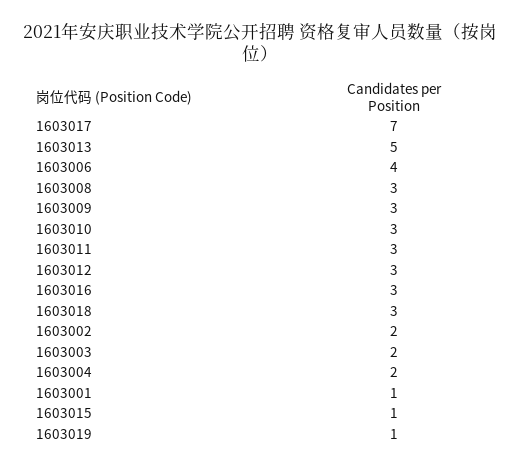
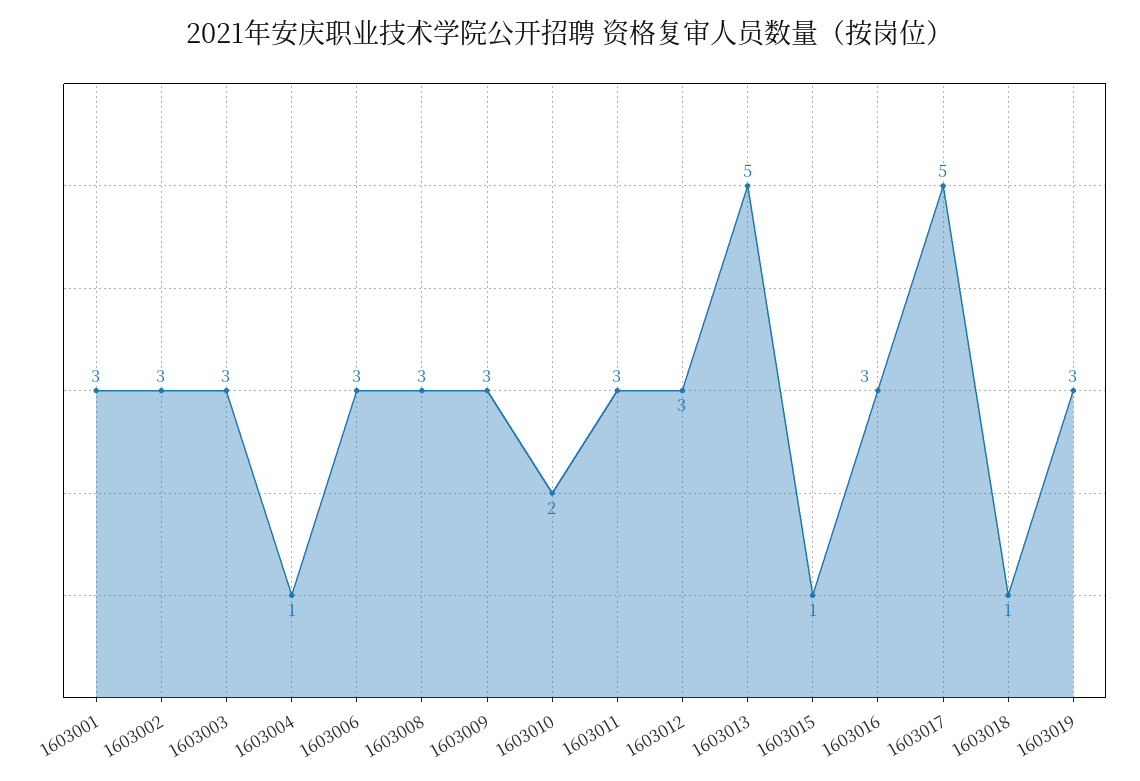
  {
-   "1603017": 7,
+   "1603017": 5,
    "1603013": 5,
-   "1603006": 4,
+   "1603006": 3,
    "1603008": 3,
    "1603009": 3,
-   "1603010": 3,
+   "1603010": 2,
    "1603011": 3,
    "1603012": 3,
    "1603016": 3,
-   "1603018": 3,
+   "1603018": 1,
-   "1603002": 2,
+   "1603002": 3,
-   "1603003": 2,
+   "1603003": 3,
-   "1603004": 2,
+   "1603004": 1,
-   "1603001": 1,
+   "1603001": 3,
    "1603015": 1,
-   "1603019": 1
+   "1603019": 3
  }

